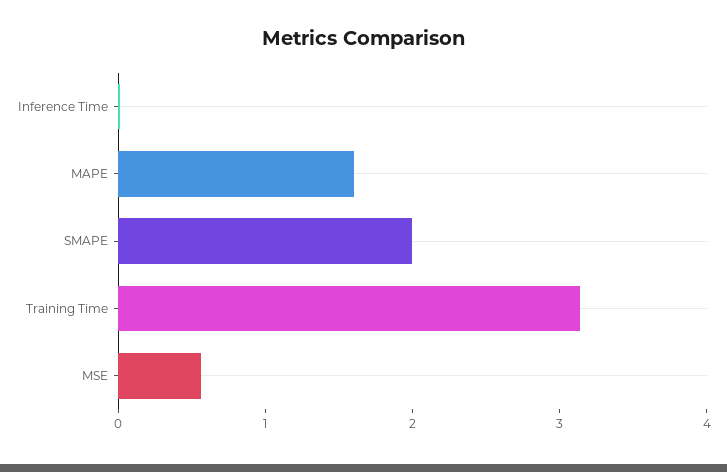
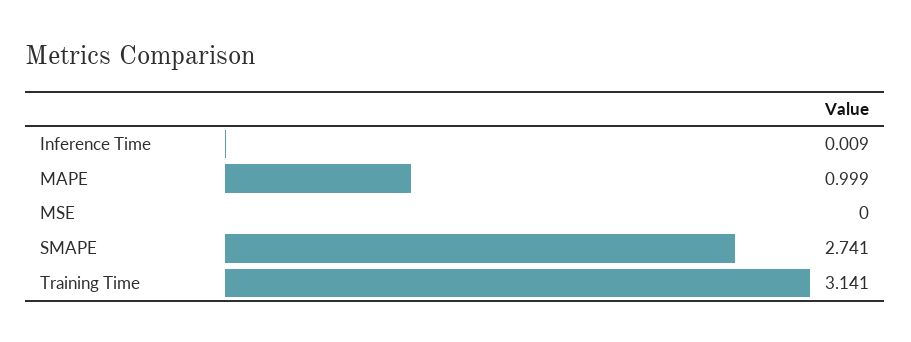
  {
    "Inference Time": 0.009,
-   "MAPE": 1.6,
+   "MAPE": 0.999,
-   "SMAPE": 2,
+   "SMAPE": 2.741,
    "Training Time": 3.141,
-   "MSE": 0.6
+   "MSE": 0
  }

